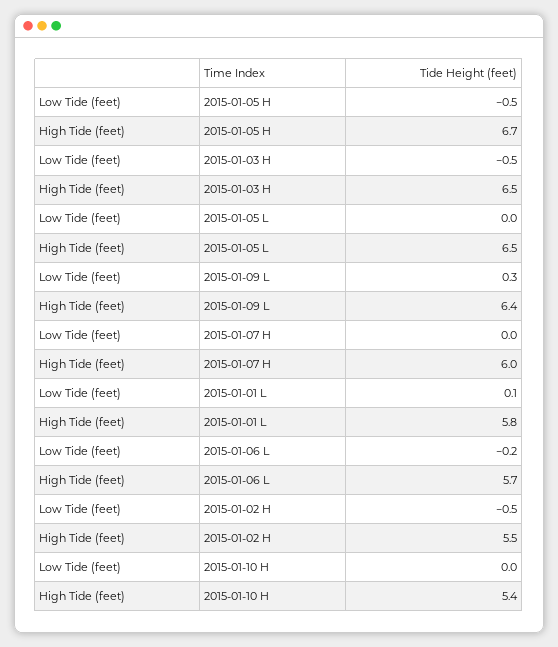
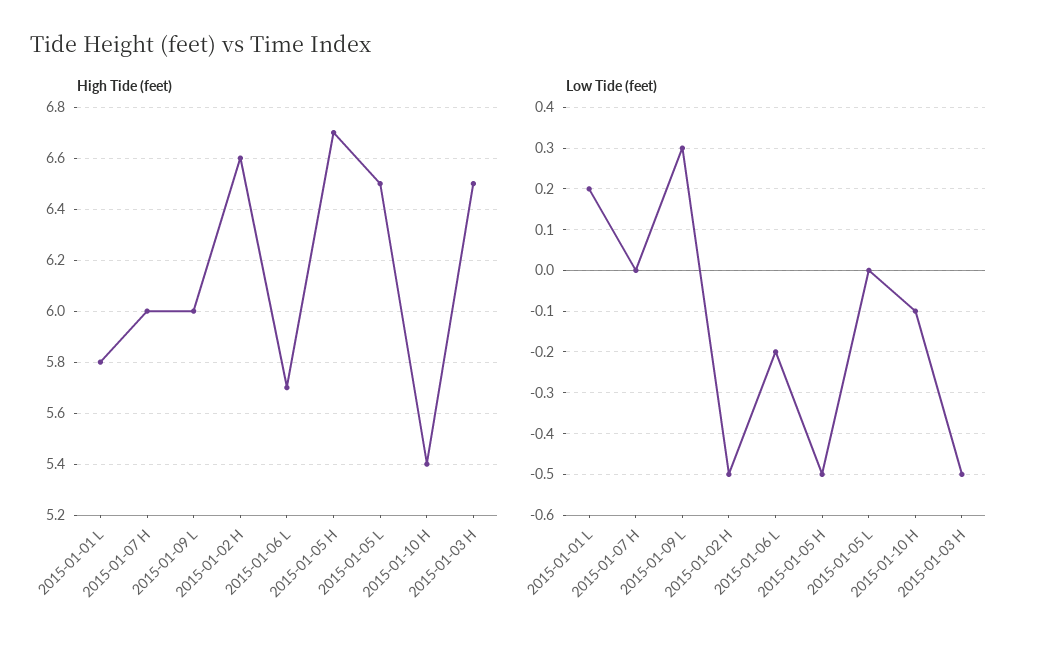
  {
    "Low Tide (feet)": {
      "2015-01-05 H": -0.5,
      "2015-01-03 H": -0.5,
      "2015-01-05 L": 0,
      "2015-01-09 L": 0.3,
      "2015-01-07 H": 0,
-     "2015-01-01 L": 0.1,
+     "2015-01-01 L": 0.2,
      "2015-01-06 L": -0.2,
      "2015-01-02 H": -0.5,
-     "2015-01-10 H": 0
+     "2015-01-10 H": -0.1
    },
    "High Tide (feet)": {
      "2015-01-05 H": 6.7,
      "2015-01-03 H": 6.5,
      "2015-01-05 L": 6.5,
-     "2015-01-09 L": 6.4,
+     "2015-01-09 L": 6,
      "2015-01-07 H": 6,
      "2015-01-01 L": 5.8,
      "2015-01-06 L": 5.7,
-     "2015-01-02 H": 5.5,
+     "2015-01-02 H": 6.6,
      "2015-01-10 H": 5.4
    }
  }

